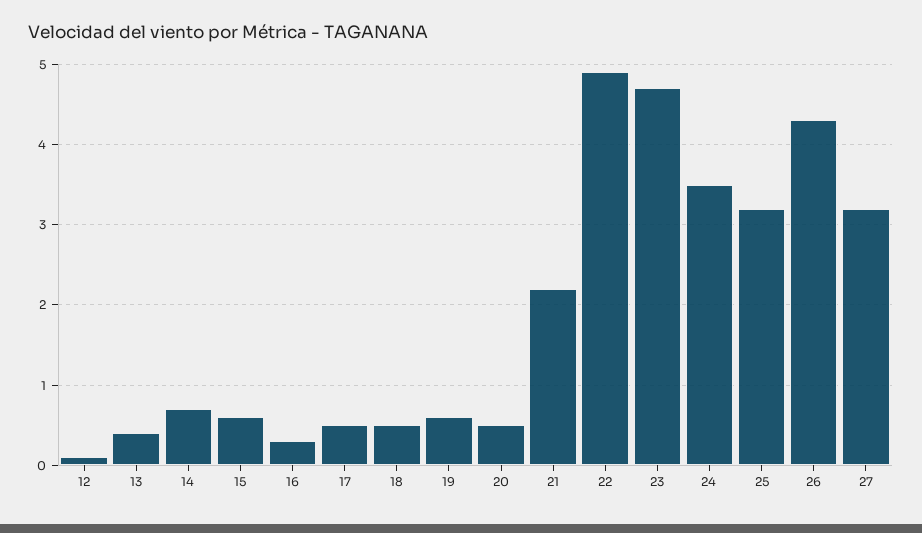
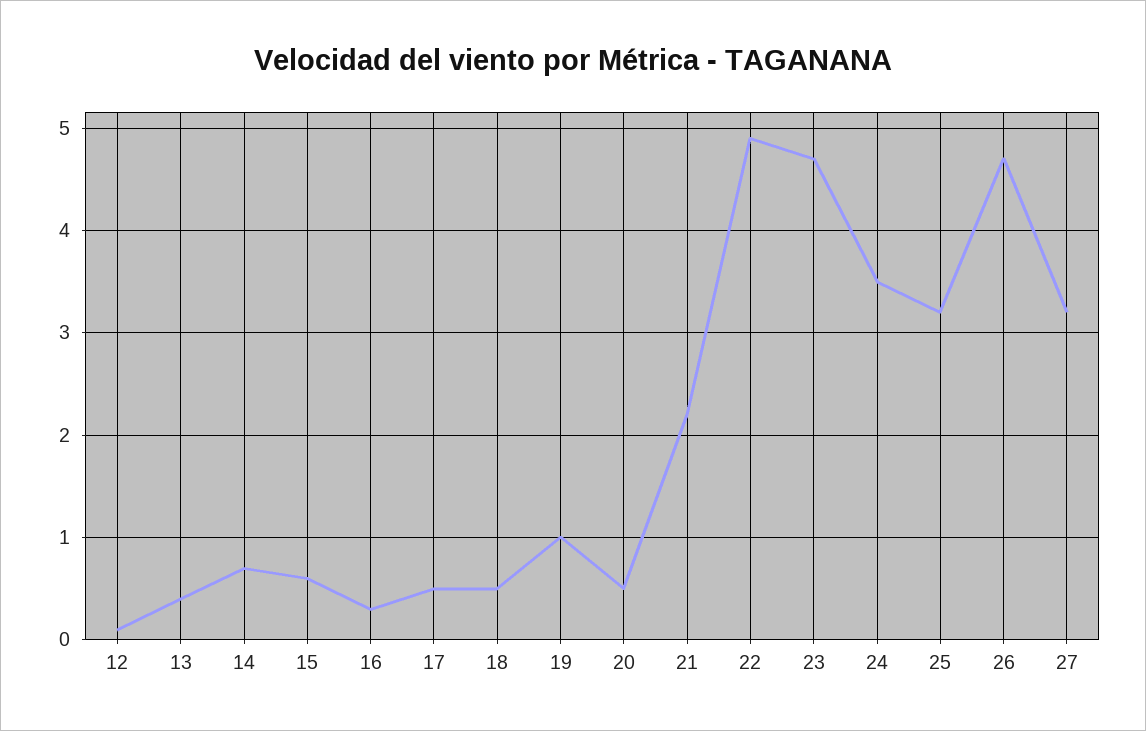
  {
    "12": 0.1,
    "13": 0.4,
    "14": 0.7,
    "15": 0.6,
    "16": 0.3,
    "17": 0.5,
    "18": 0.5,
-   "19": 0.6,
+   "19": 1,
    "20": 0.5,
    "21": 2.2,
    "22": 4.9,
    "23": 4.7,
    "24": 3.5,
    "25": 3.2,
-   "26": 4.3,
+   "26": 4.7,
    "27": 3.2
  }

